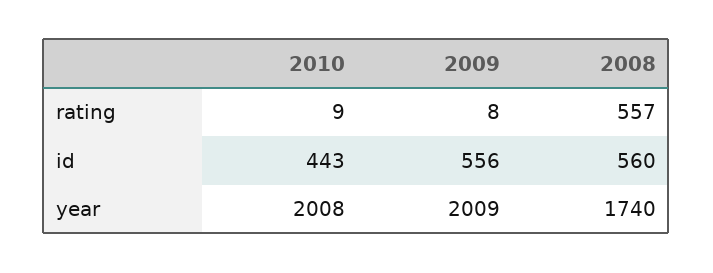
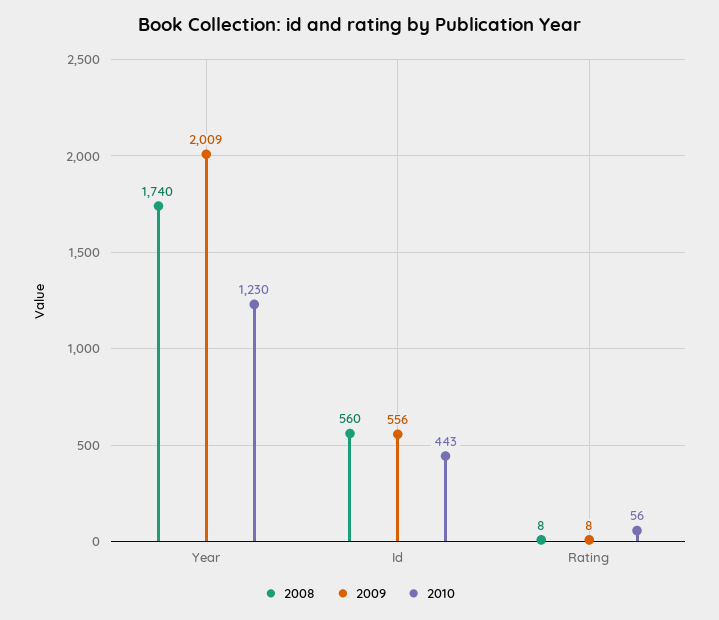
  {
    "2010": {
-     "rating": 9,
+     "rating": 56,
      "id": 443,
-     "year": 2008
+     "year": 1230
    },
    "2009": {
      "rating": 8,
      "id": 556,
      "year": 2009
    },
    "2008": {
-     "rating": 557,
+     "rating": 8,
      "id": 560,
      "year": 1740
    }
  }

